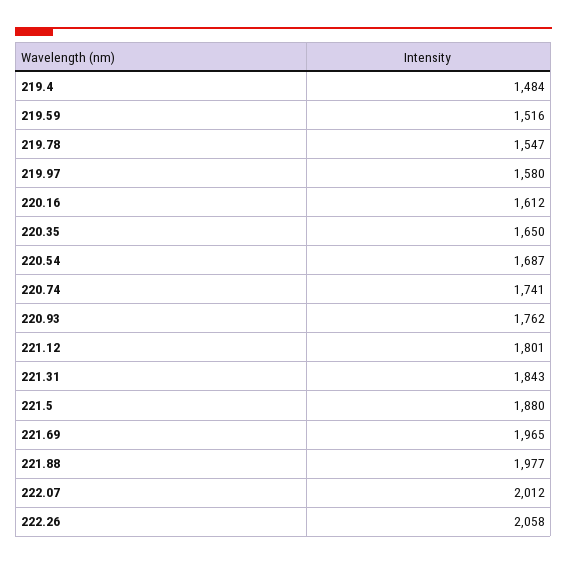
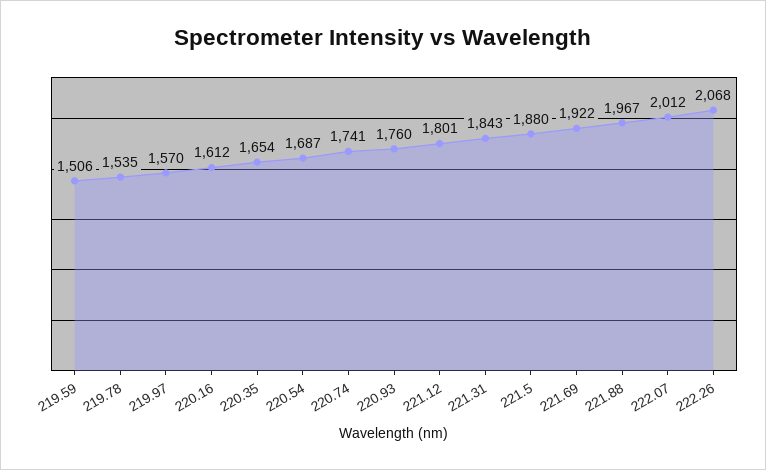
  {
-   "219.4": 1484,
-   "219.59": 1516,
+   "219.59": 1506,
-   "219.78": 1547,
+   "219.78": 1535,
-   "219.97": 1580,
+   "219.97": 1570,
    "220.16": 1612,
-   "220.35": 1650,
+   "220.35": 1654,
    "220.54": 1687,
    "220.74": 1741,
-   "220.93": 1762,
+   "220.93": 1760,
    "221.12": 1801,
    "221.31": 1843,
    "221.5": 1880,
-   "221.69": 1965,
+   "221.69": 1922,
-   "221.88": 1977,
+   "221.88": 1967,
    "222.07": 2012,
-   "222.26": 2058
+   "222.26": 2068
  }

